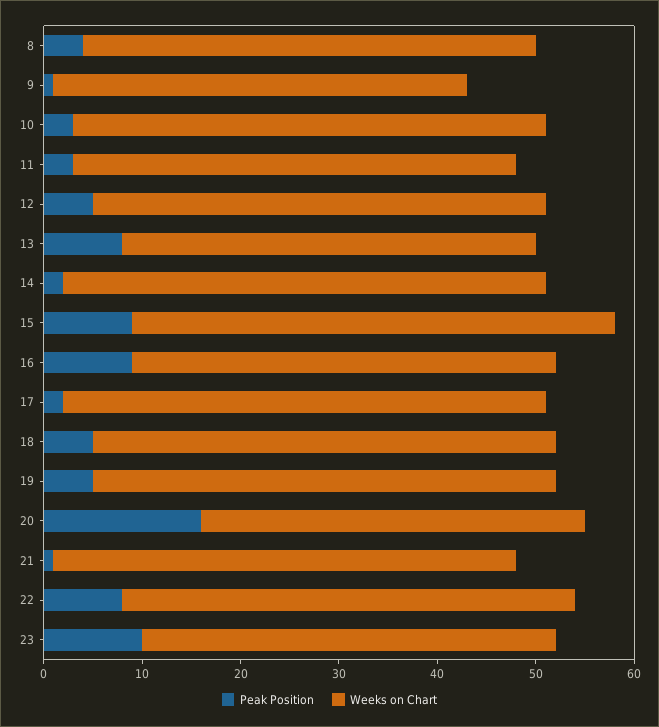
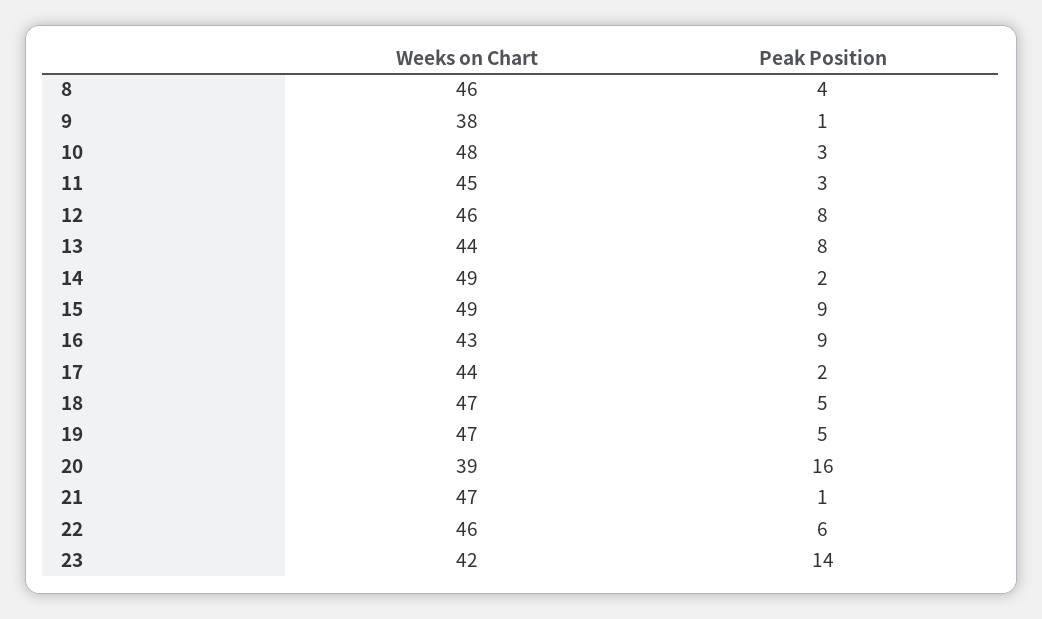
  {
    "Peak Position": {
      "8": 4,
      "9": 1,
      "10": 3,
      "11": 3,
-     "12": 5,
+     "12": 8,
      "13": 8,
      "14": 2,
      "15": 9,
      "16": 9,
      "17": 2,
      "18": 5,
      "19": 5,
      "20": 16,
      "21": 1,
-     "22": 8,
+     "22": 6,
-     "23": 10
+     "23": 14
    },
    "Weeks on Chart": {
      "8": 46,
-     "9": 42,
+     "9": 38,
      "10": 48,
      "11": 45,
      "12": 46,
-     "13": 42,
+     "13": 44,
      "14": 49,
      "15": 49,
      "16": 43,
-     "17": 49,
+     "17": 44,
      "18": 47,
      "19": 47,
      "20": 39,
      "21": 47,
      "22": 46,
      "23": 42
    }
  }

